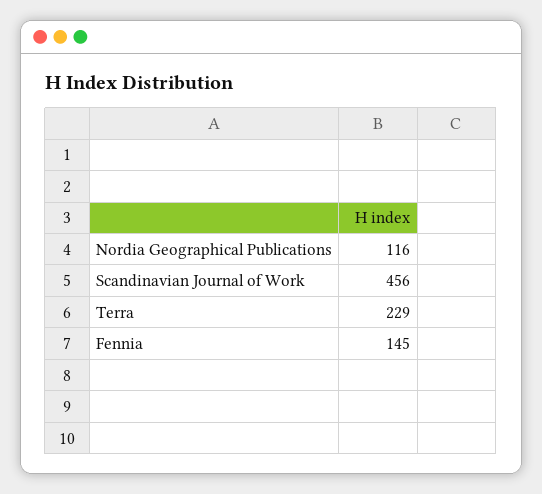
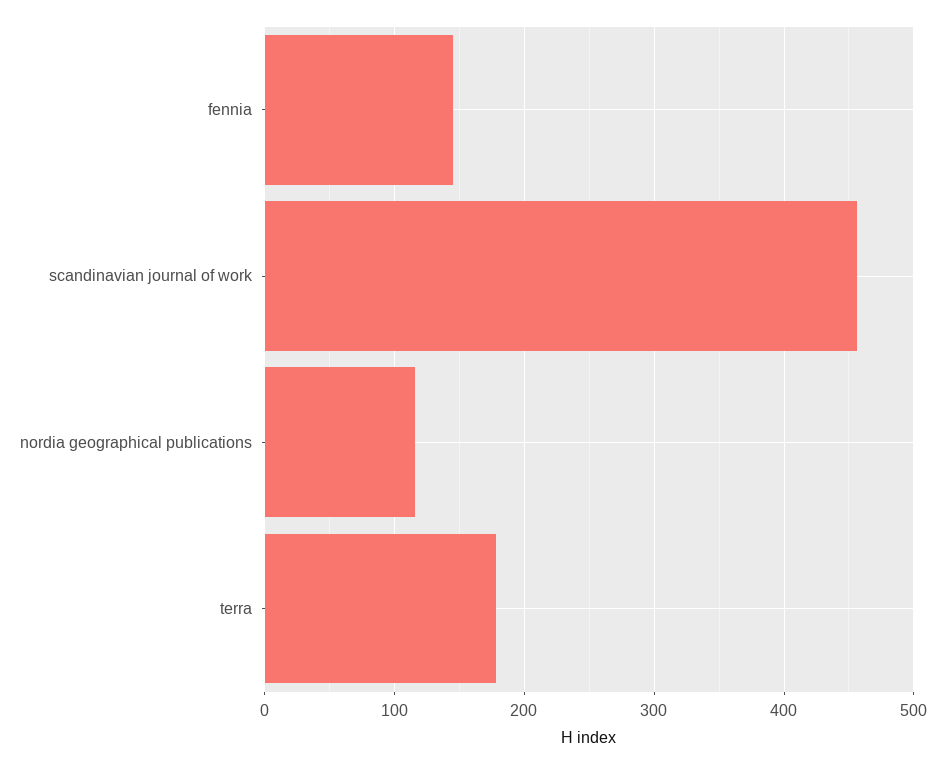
  {
    "Nordia Geographical Publications": 116,
    "Scandinavian Journal of Work": 456,
-   "Terra": 229,
+   "Terra": 180,
    "Fennia": 145
  }

